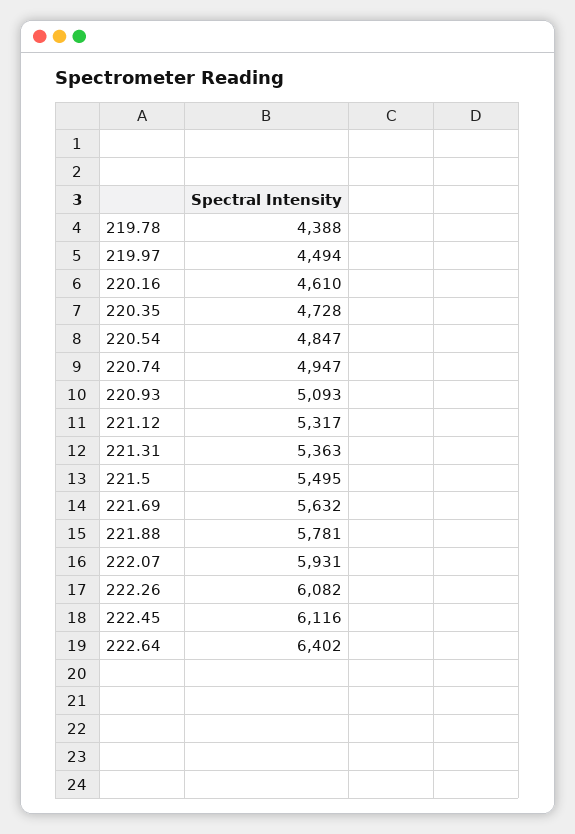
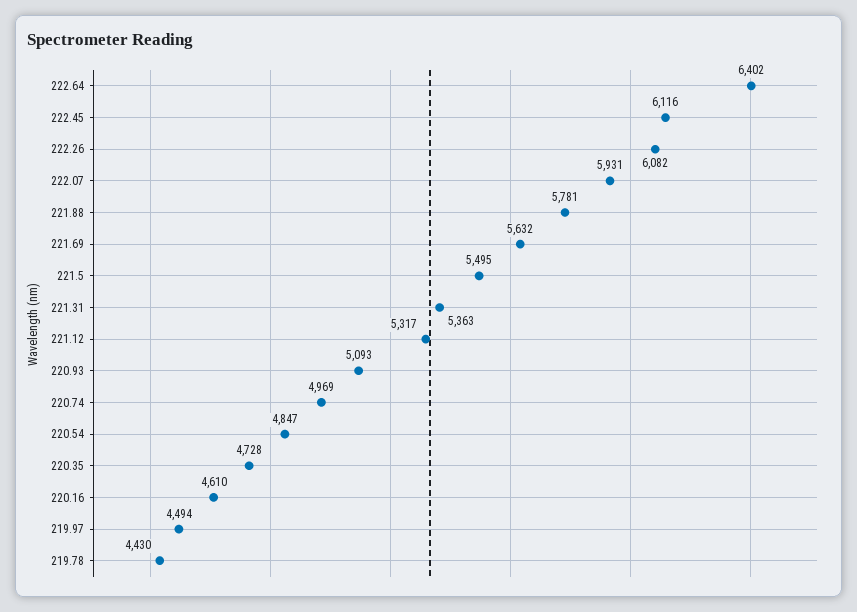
  {
-   "219.78": 4388,
+   "219.78": 4430,
    "219.97": 4494,
    "220.16": 4610,
    "220.35": 4728,
    "220.54": 4847,
-   "220.74": 4947,
+   "220.74": 4969,
    "220.93": 5093,
    "221.12": 5317,
    "221.31": 5363,
    "221.5": 5495,
    "221.69": 5632,
    "221.88": 5781,
    "222.07": 5931,
    "222.26": 6082,
    "222.45": 6116,
    "222.64": 6402
  }

